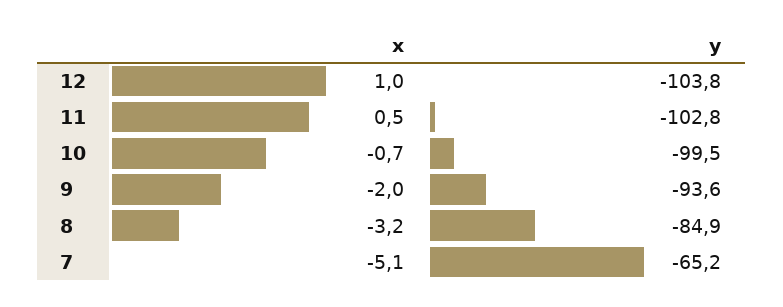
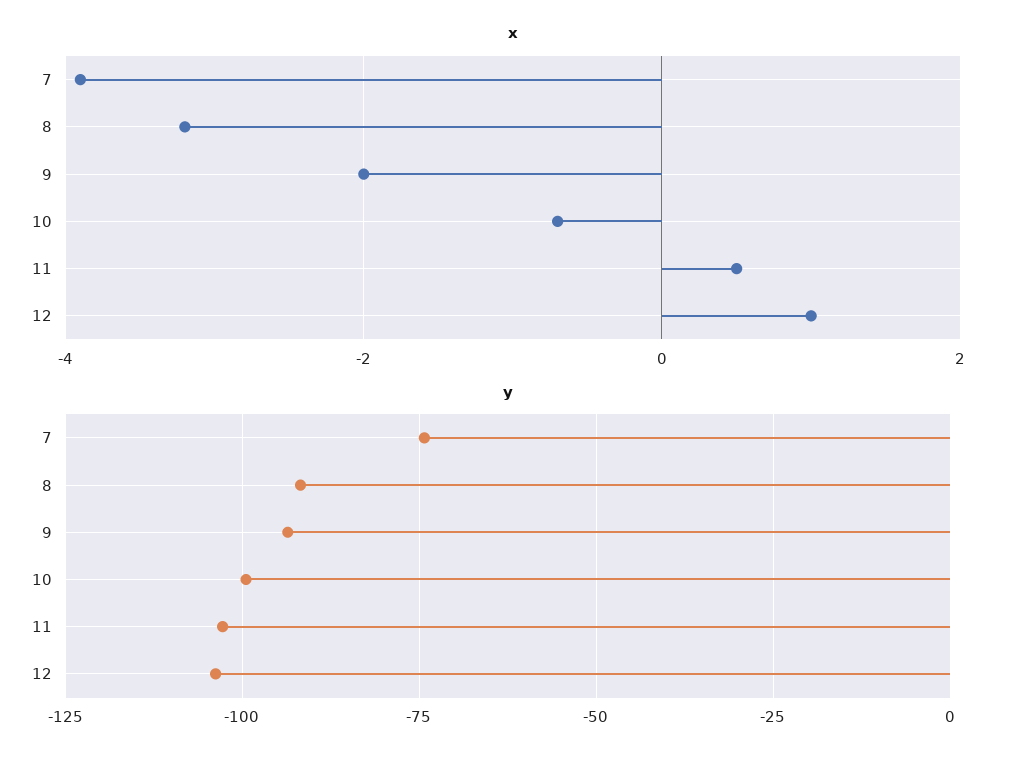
  {
    "x": {
      "12": 1,
      "11": 0.5,
      "10": -0.7,
      "9": -2,
      "8": -3.2,
-     "7": -5.1
+     "7": -4
    },
    "y": {
      "12": -103.8,
      "11": -102.8,
      "10": -99.5,
      "9": -93.6,
-     "8": -84.9,
+     "8": -92.5,
-     "7": -65.2
+     "7": -75
    }
  }

